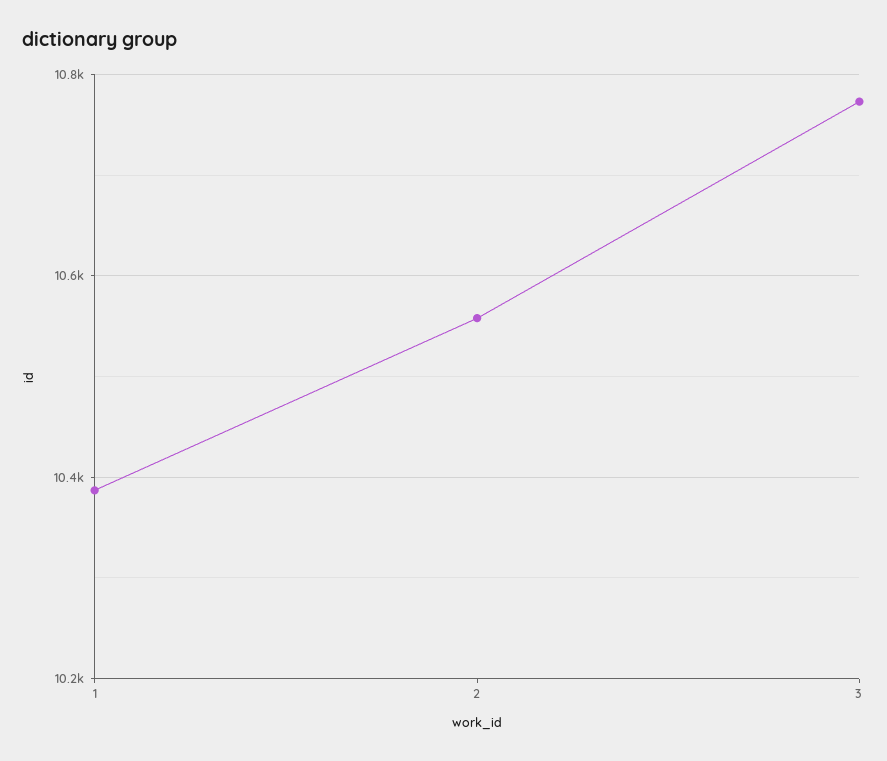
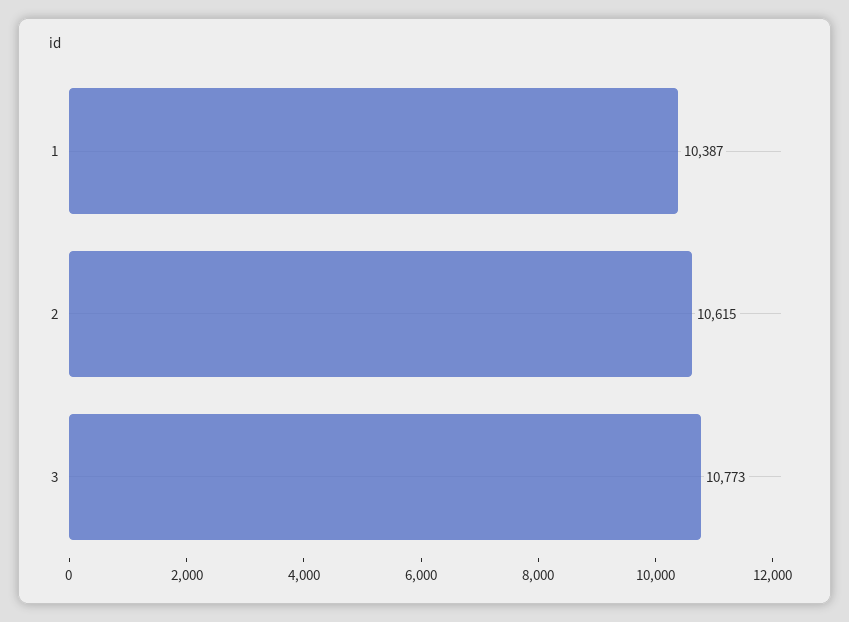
  {
    "1": 10387,
-   "2": 10560,
+   "2": 10615,
    "3": 10773
  }

